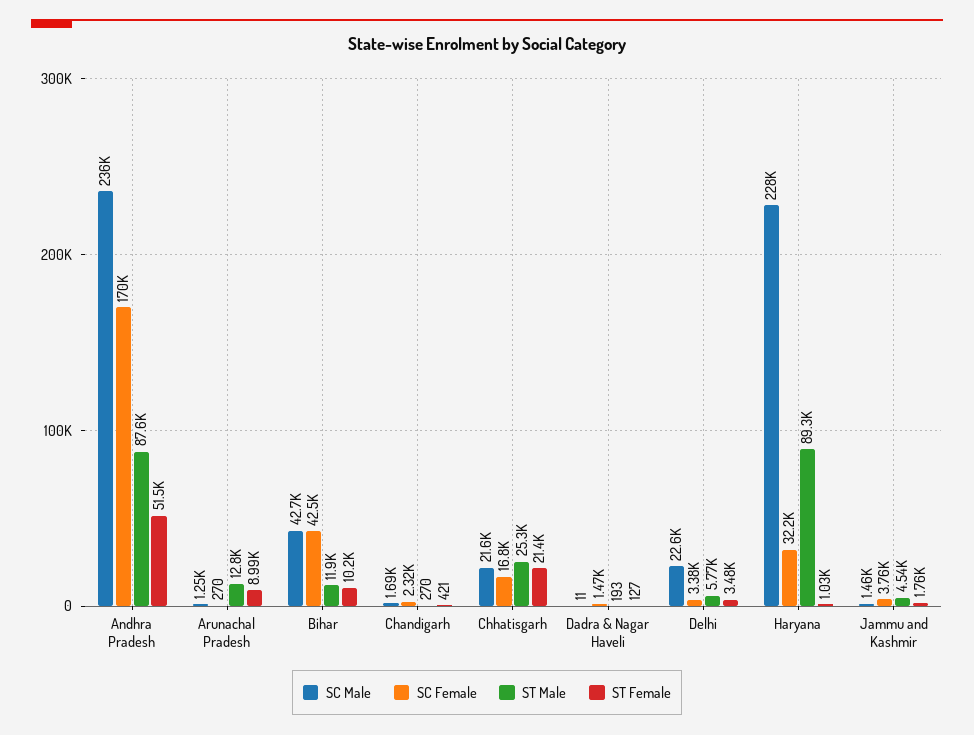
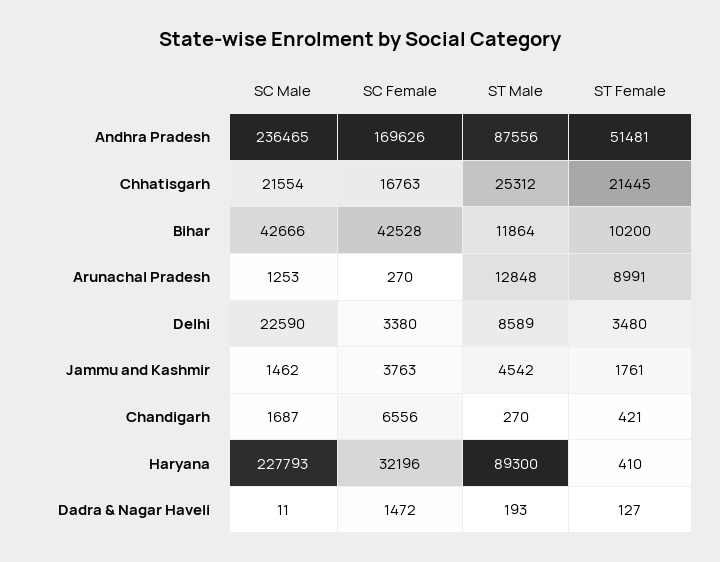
  {
    "SC Male": {
      "Andhra Pradesh": 236465,
      "Arunachal Pradesh": 1253,
      "Bihar": 42666,
      "Chandigarh": 1687,
      "Chhatisgarh": 21554,
      "Dadra & Nagar Haveli": 11,
      "Delhi": 22590,
      "Haryana": 227793,
      "Jammu and Kashmir": 1462
    },
    "SC Female": {
      "Andhra Pradesh": 169626,
      "Arunachal Pradesh": 270,
      "Bihar": 42528,
-     "Chandigarh": 2320,
+     "Chandigarh": 6556,
      "Chhatisgarh": 16763,
      "Dadra & Nagar Haveli": 1472,
      "Delhi": 3380,
      "Haryana": 32196,
      "Jammu and Kashmir": 3763
    },
    "ST Male": {
      "Andhra Pradesh": 87556,
      "Arunachal Pradesh": 12848,
      "Bihar": 11864,
      "Chandigarh": 270,
      "Chhatisgarh": 25312,
      "Dadra & Nagar Haveli": 193,
-     "Delhi": 5770,
+     "Delhi": 8589,
      "Haryana": 89300,
      "Jammu and Kashmir": 4542
    },
    "ST Female": {
      "Andhra Pradesh": 51481,
      "Arunachal Pradesh": 8991,
      "Bihar": 10200,
      "Chandigarh": 421,
      "Chhatisgarh": 21445,
      "Dadra & Nagar Haveli": 127,
      "Delhi": 3480,
-     "Haryana": 1030,
+     "Haryana": 410,
      "Jammu and Kashmir": 1761
    }
  }

